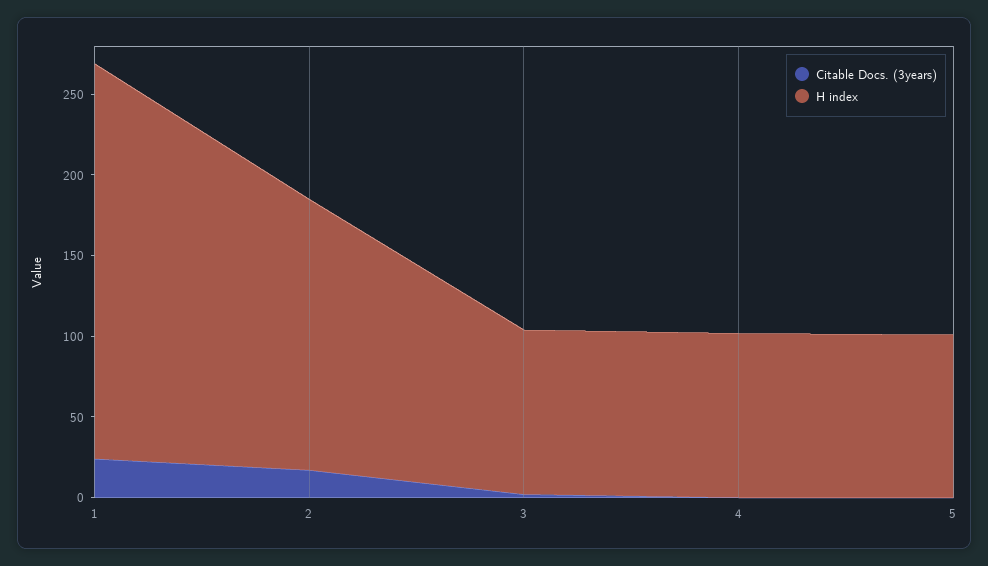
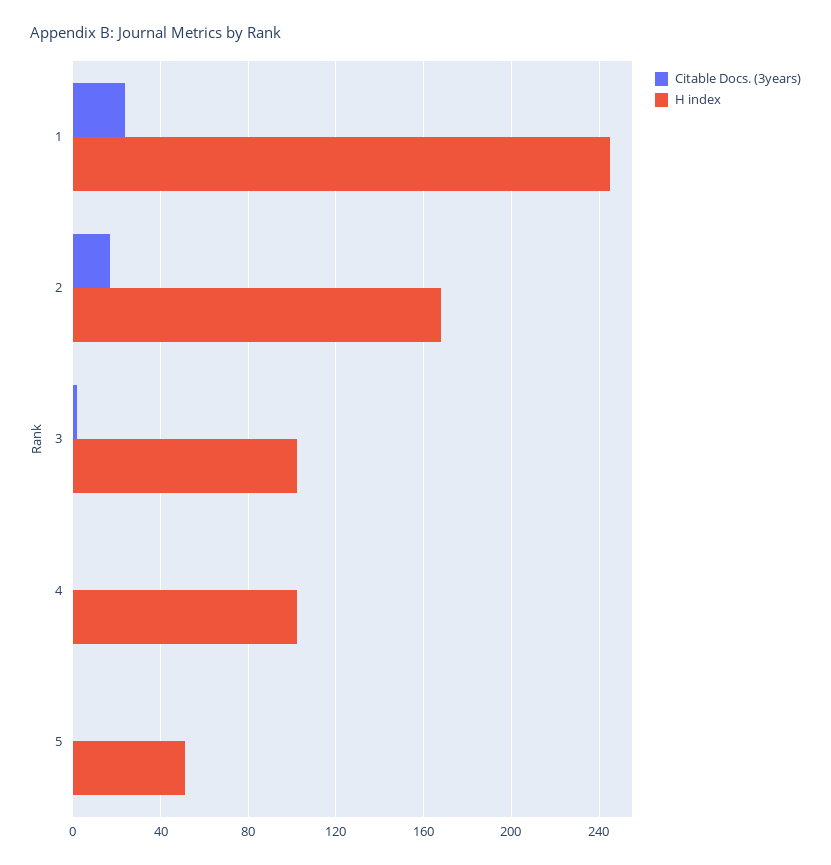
  {
    "Citable Docs. (3years)": {
      "1": 25,
      "2": 15,
      "3": 0,
      "4": 0,
      "5": 0
    },
    "H index": {
      "1": 245,
      "2": 170,
      "3": 100,
      "4": 100,
-     "5": 100
+     "5": 50
    }
  }

